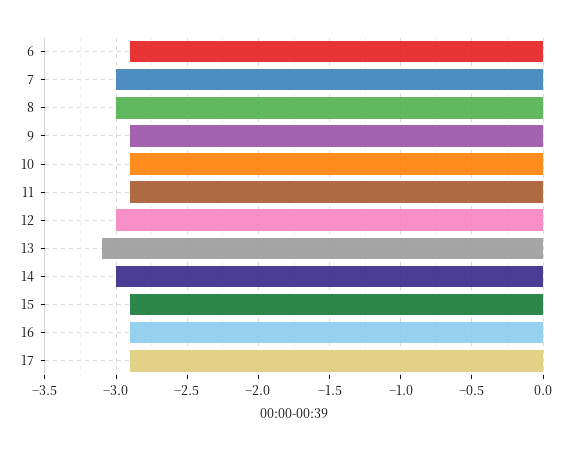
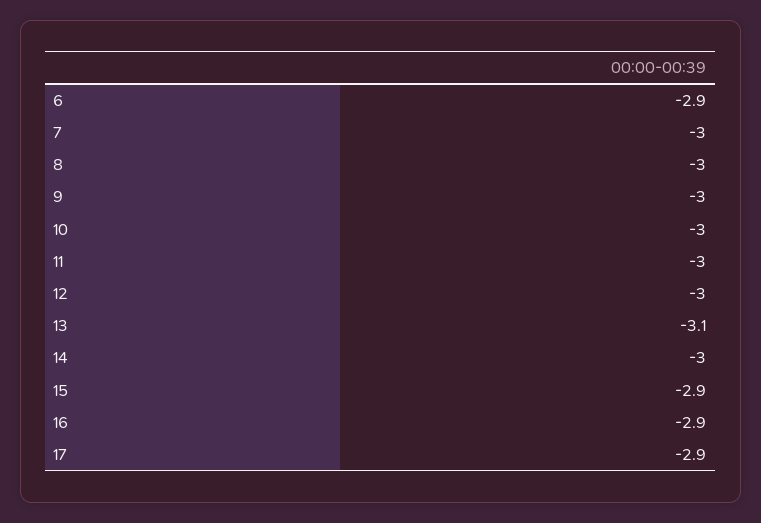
  {
    "6": -2.9,
    "7": -3,
    "8": -3,
-   "9": -2.9,
+   "9": -3,
-   "10": -2.9,
+   "10": -3,
-   "11": -2.9,
+   "11": -3,
    "12": -3,
    "13": -3.1,
    "14": -3,
    "15": -2.9,
    "16": -2.9,
    "17": -2.9
  }

